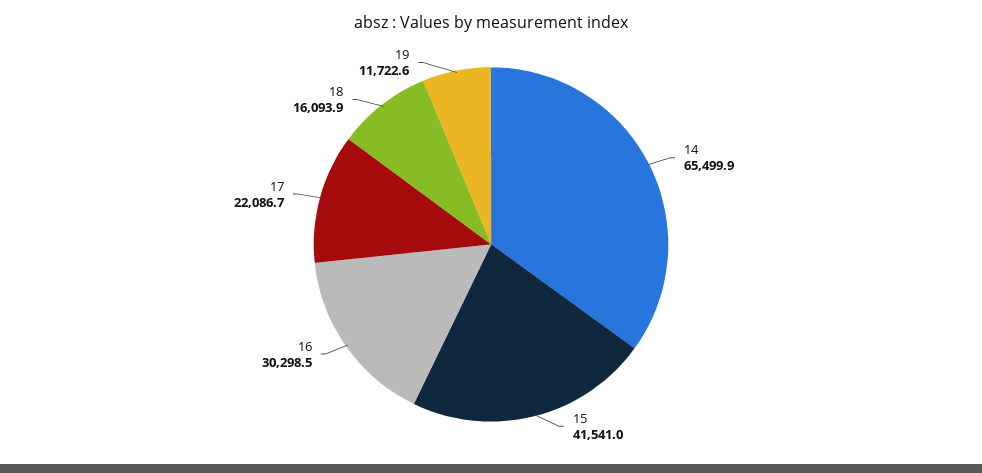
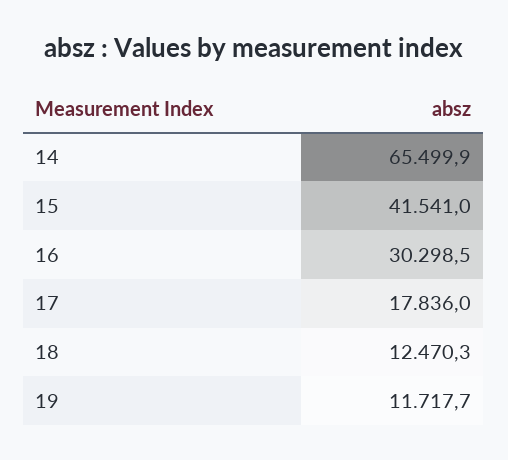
  {
    "14": 65499.9,
    "15": 41541,
    "16": 30298.5,
-   "17": 22086.7,
+   "17": 17836,
-   "18": 16093.9,
+   "18": 12470.3,
-   "19": 11722.6
+   "19": 11717.7
  }

